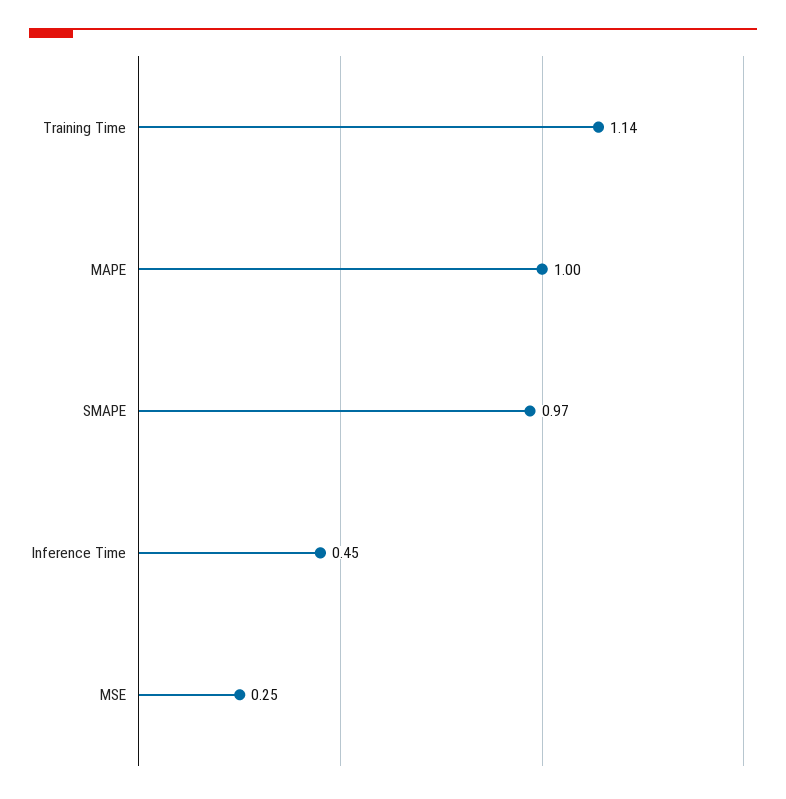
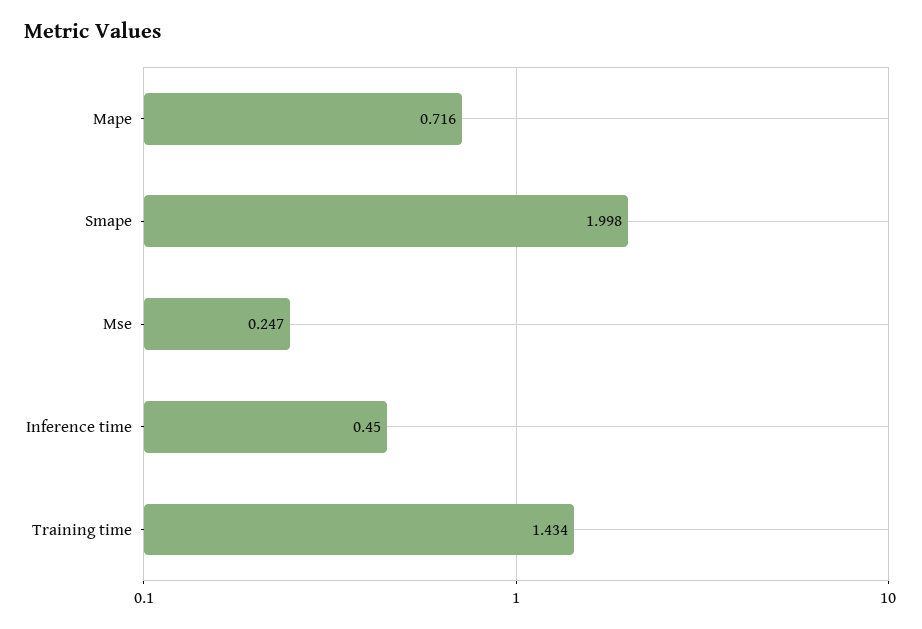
  {
-   "Training Time": 1.14,
+   "Training Time": 1.434,
-   "MAPE": 1,
+   "MAPE": 0.716,
-   "SMAPE": 0.97,
+   "SMAPE": 1.998,
    "Inference Time": 0.45,
    "MSE": 0.247
  }

